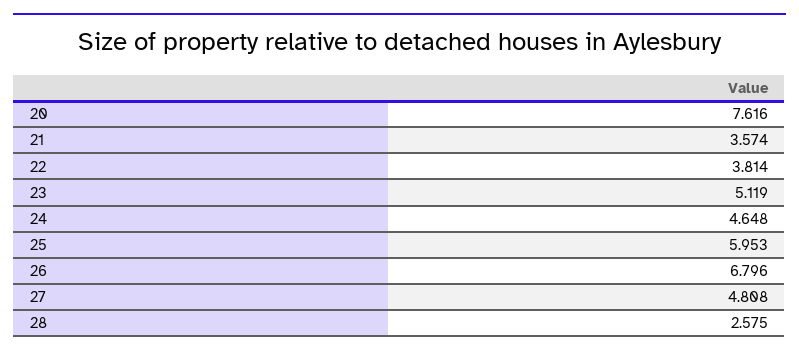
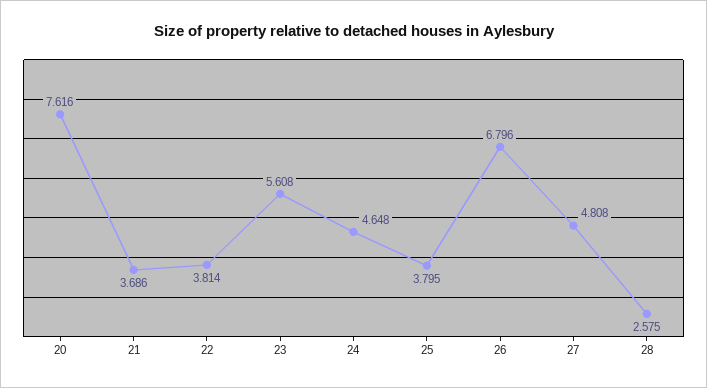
  {
    "20": 7.616,
-   "21": 3.574,
+   "21": 3.686,
    "22": 3.814,
-   "23": 5.119,
+   "23": 5.608,
    "24": 4.648,
-   "25": 5.953,
+   "25": 3.795,
    "26": 6.796,
    "27": 4.808,
    "28": 2.575
  }

